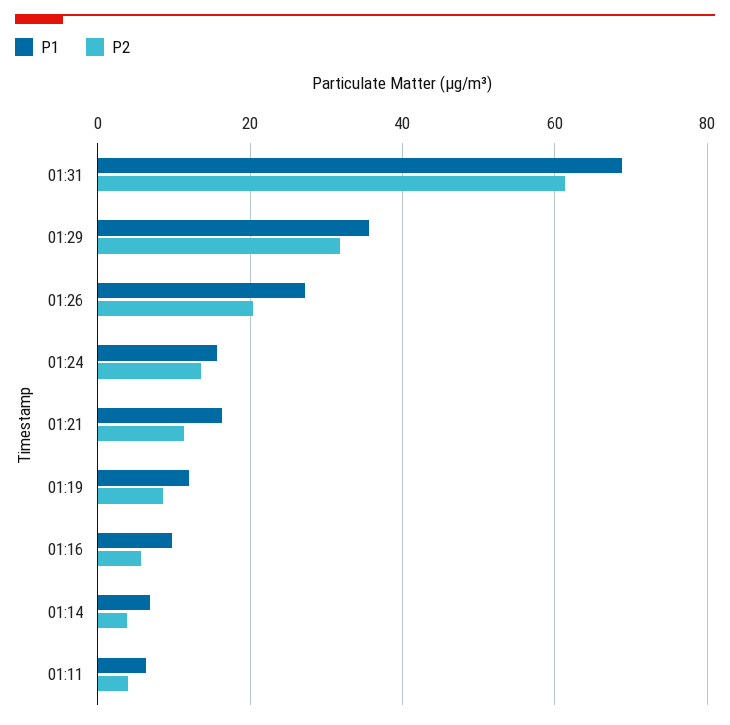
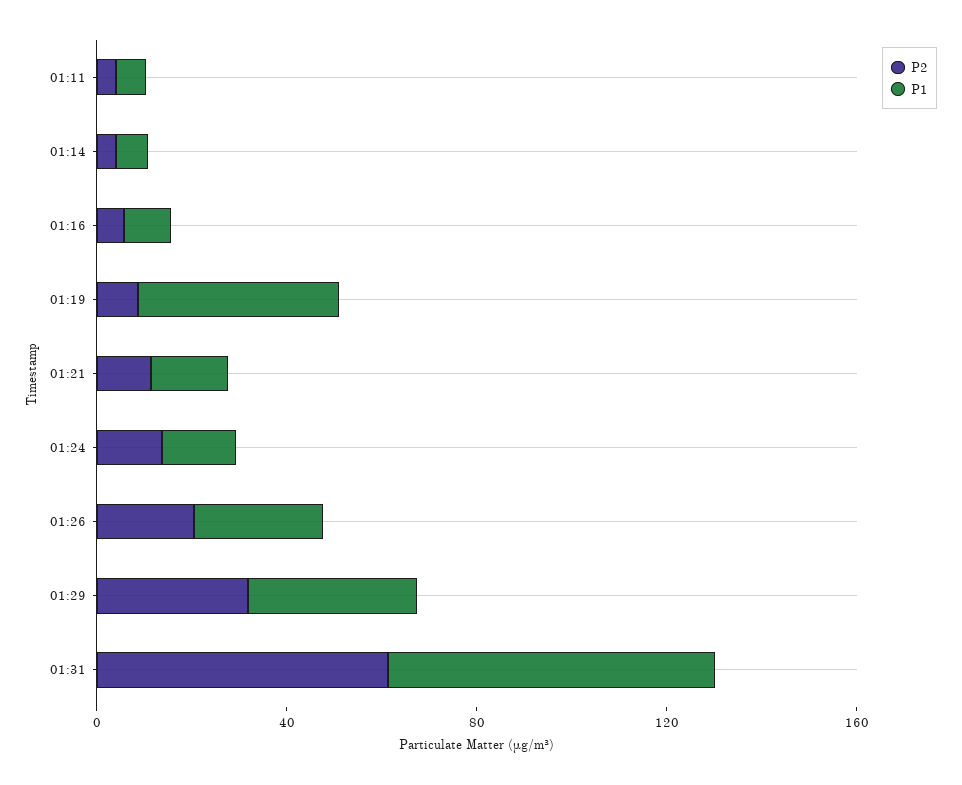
  {
    "P1": {
      "01:31": 68,
      "01:29": 36,
      "01:26": 28,
      "01:24": 16,
      "01:21": 16,
-     "01:19": 12,
+     "01:19": 40,
      "01:16": 10,
      "01:14": 6,
      "01:11": 6
    },
    "P2": {
      "01:31": 62,
      "01:29": 32,
      "01:26": 20,
      "01:24": 14,
      "01:21": 12,
      "01:19": 8,
      "01:16": 6,
      "01:14": 4,
      "01:11": 4
    }
  }

